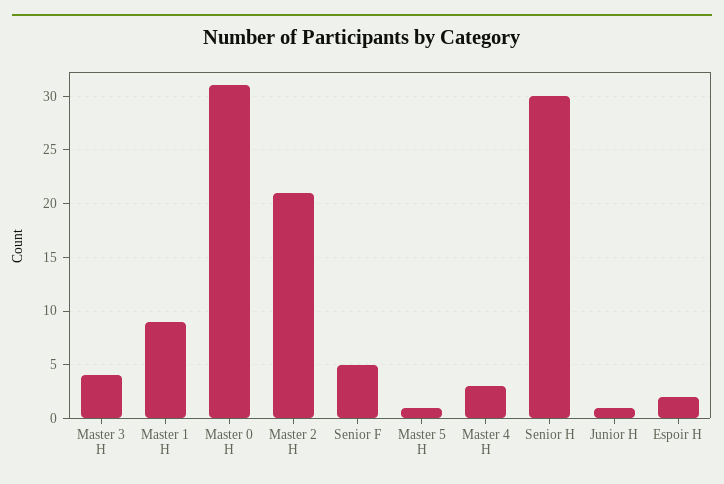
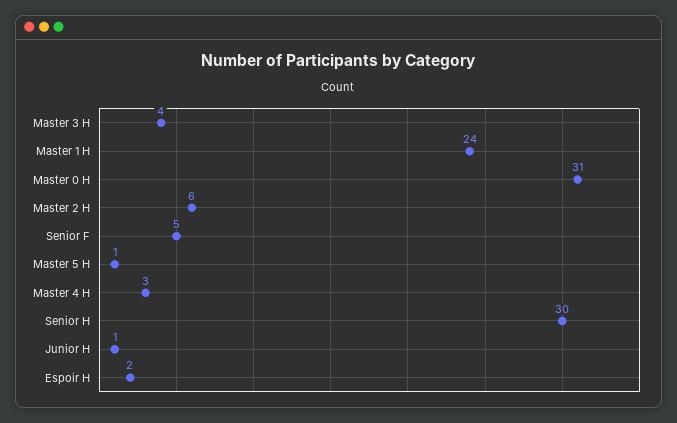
  {
    "Master 3 H": 4,
-   "Master 1 H": 9,
+   "Master 1 H": 24,
    "Master 0 H": 31,
-   "Master 2 H": 21,
+   "Master 2 H": 6,
    "Senior F": 5,
    "Master 5 H": 1,
    "Master 4 H": 3,
    "Senior H": 30,
    "Junior H": 1,
    "Espoir H": 2
  }

